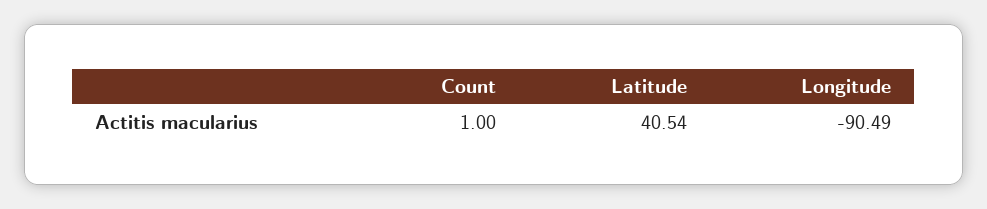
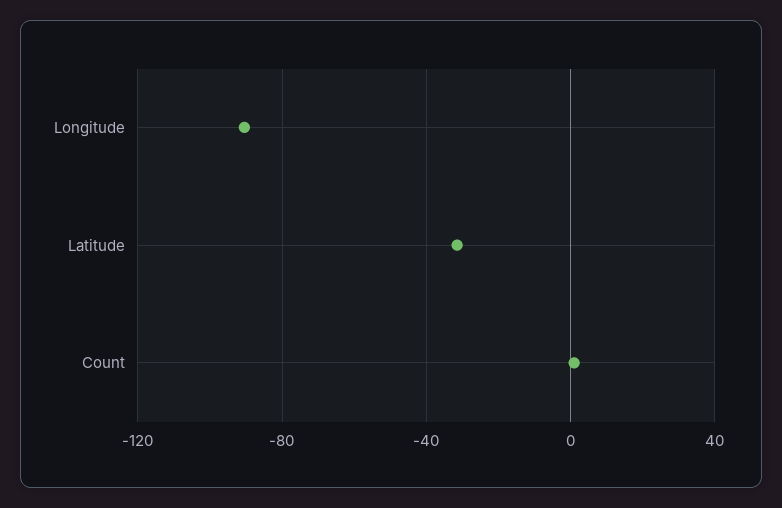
  {
    "Count": 1,
-   "Latitude": 40.54,
+   "Latitude": -30,
    "Longitude": -90.49
  }

